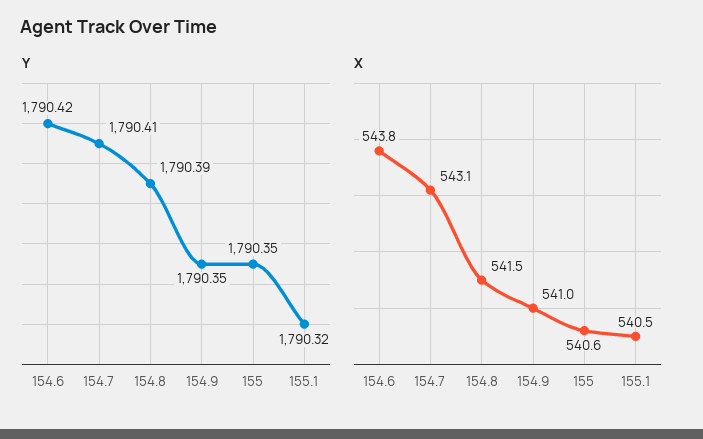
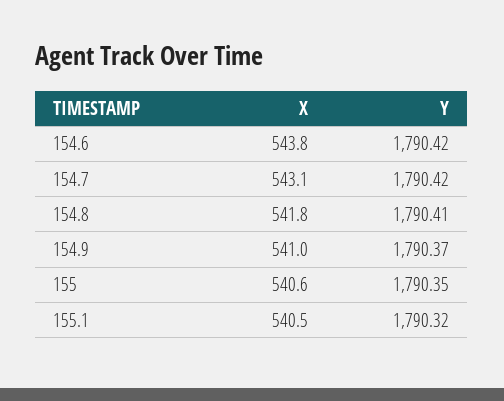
  {
    "Y": {
      "154.6": 1790.42,
-     "154.7": 1790.41,
+     "154.7": 1790.42,
-     "154.8": 1790.39,
+     "154.8": 1790.41,
-     "154.9": 1790.35,
+     "154.9": 1790.37,
      "155": 1790.35,
      "155.1": 1790.32
    },
    "X": {
      "154.6": 543.8,
      "154.7": 543.1,
-     "154.8": 541.5,
+     "154.8": 541.8,
      "154.9": 541,
      "155": 540.6,
      "155.1": 540.5
    }
  }

